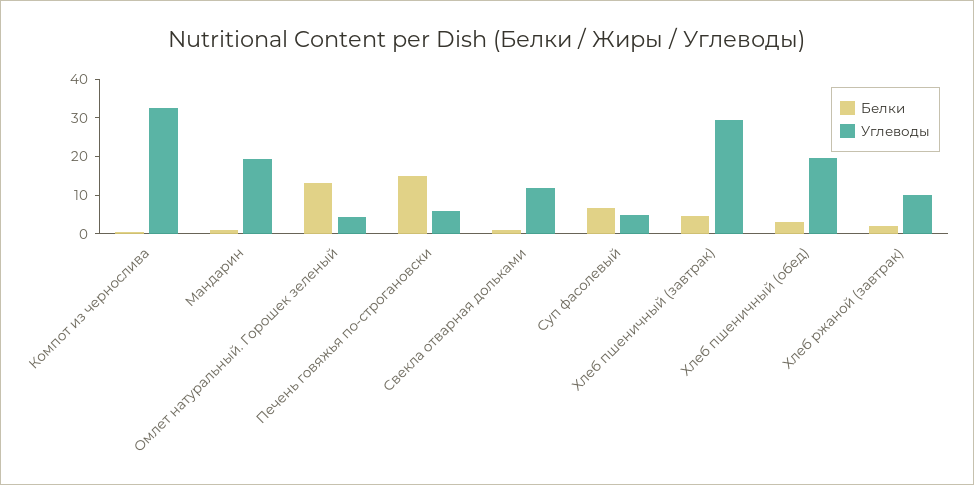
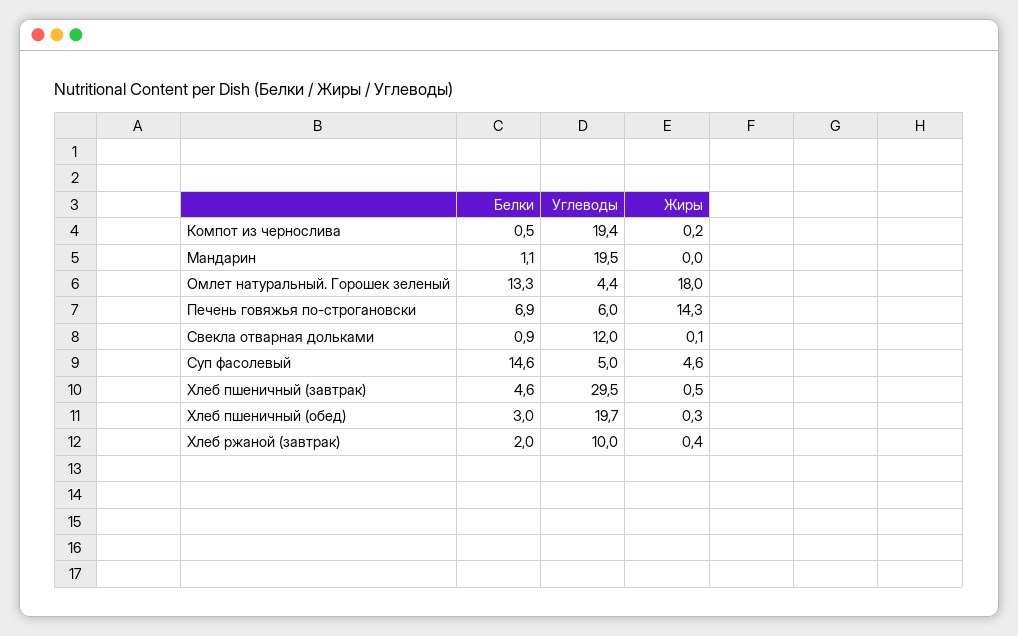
  {
    "Белки": {
      "Компот из чернослива": 0.5,
      "Мандарин": 1.1,
      "Омлет натуральный. Горошек зеленый": 13.3,
-     "Печень говяжья по-строгановски": 15,
+     "Печень говяжья по-строгановски": 6.9,
      "Свекла отварная дольками": 0.9,
-     "Суп фасолевый": 7.5,
+     "Суп фасолевый": 14.6,
      "Хлеб пшеничный (завтрак)": 4.6,
      "Хлеб пшеничный (обед)": 3,
      "Хлеб ржаной (завтрак)": 2
    },
    "Углеводы": {
-     "Компот из чернослива": 32.5,
+     "Компот из чернослива": 19.4,
      "Мандарин": 19.5,
      "Омлет натуральный. Горошек зеленый": 4.4,
      "Печень говяжья по-строгановски": 6,
      "Свекла отварная дольками": 12,
      "Суп фасолевый": 5,
      "Хлеб пшеничный (завтрак)": 29.5,
      "Хлеб пшеничный (обед)": 19.7,
      "Хлеб ржаной (завтрак)": 10
-   }
+   },
+   "Жиры": {
+     "Компот из чернослива": 0.2,
+     "Мандарин": 0,
+     "Омлет натуральный. Горошек зеленый": 18,
+     "Печень говяжья по-строгановски": 14.3,
+     "Свекла отварная дольками": 0.1,
+     "Суп фасолевый": 4.6,
+     "Хлеб пшеничный (завтрак)": 0.5,
+     "Хлеб пшеничный (обед)": 0.3,
+     "Хлеб ржаной (завтрак)": 0.4
+   }
  }

